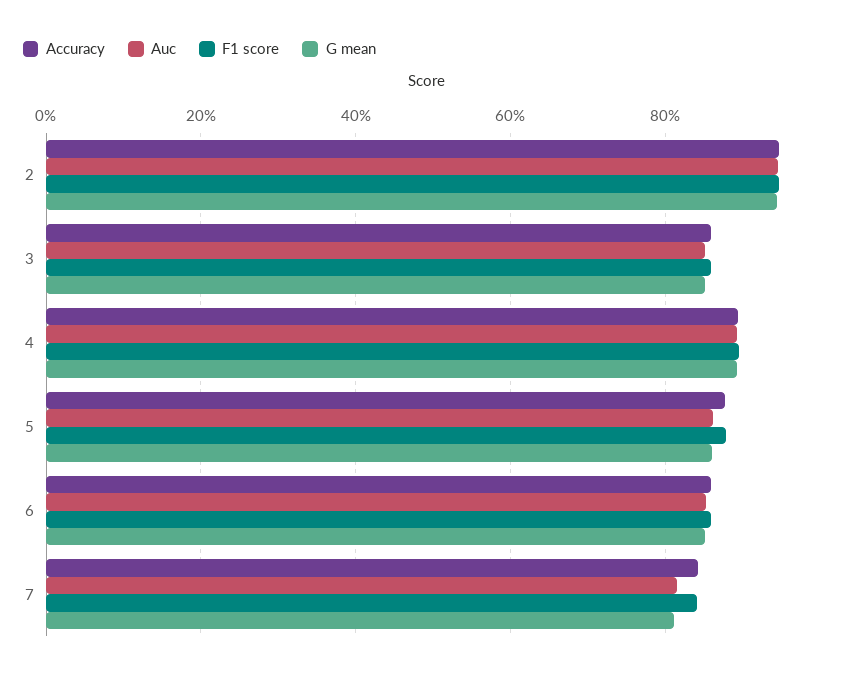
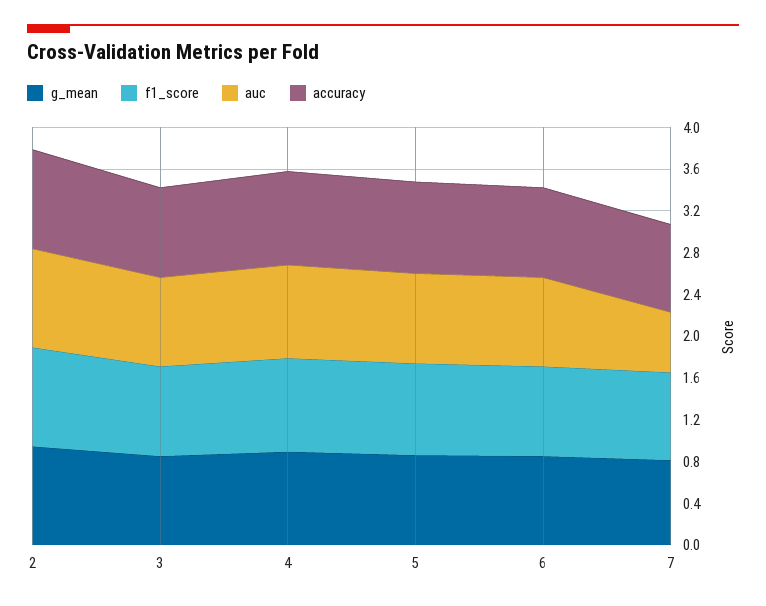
  {
    "Accuracy": {
      "2": 0.94,
      "3": 0.86,
      "4": 0.9,
      "5": 0.88,
      "6": 0.86,
      "7": 0.84
    },
    "Auc": {
      "2": 0.94,
      "3": 0.86,
      "4": 0.9,
      "5": 0.86,
      "6": 0.86,
-     "7": 0.82
+     "7": 0.6
    },
    "F1 score": {
      "2": 0.94,
      "3": 0.86,
      "4": 0.9,
      "5": 0.88,
      "6": 0.86,
      "7": 0.84
    },
    "G mean": {
      "2": 0.94,
      "3": 0.86,
      "4": 0.9,
      "5": 0.86,
      "6": 0.86,
      "7": 0.82
    }
  }

